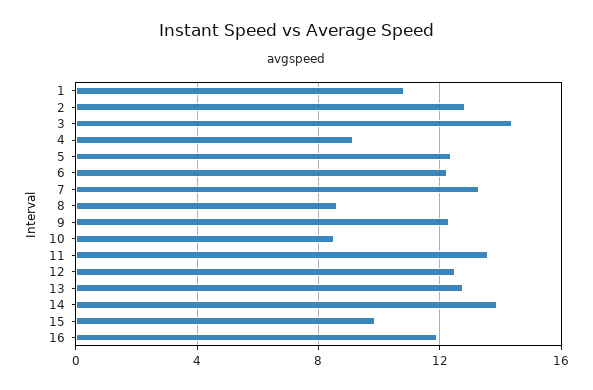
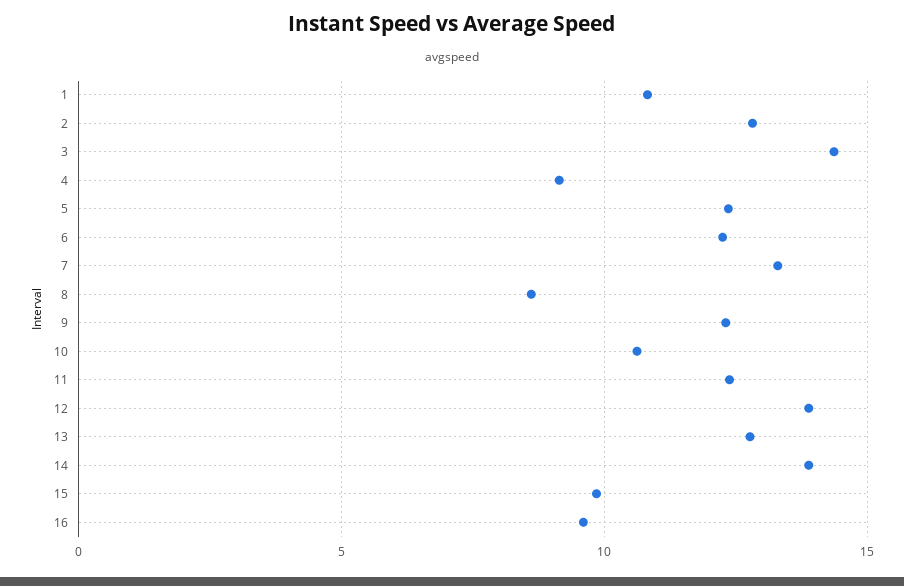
  {
    "1": 11,
    "2": 13,
    "3": 14.5,
    "4": 9,
    "5": 12.5,
    "6": 12.5,
    "7": 13.5,
    "8": 8.5,
    "9": 12.5,
-   "10": 8.5,
+   "10": 10.5,
-   "11": 13.5,
+   "11": 12.5,
-   "12": 12.5,
+   "12": 14,
    "13": 13,
    "14": 14,
    "15": 10,
-   "16": 12
+   "16": 9.5
  }

